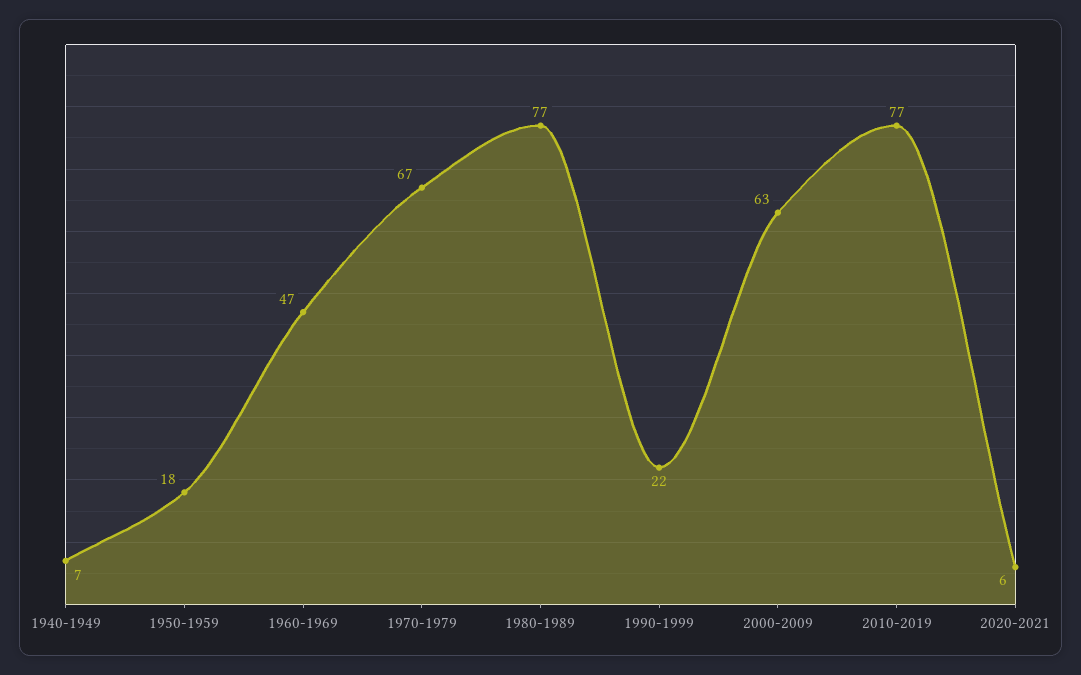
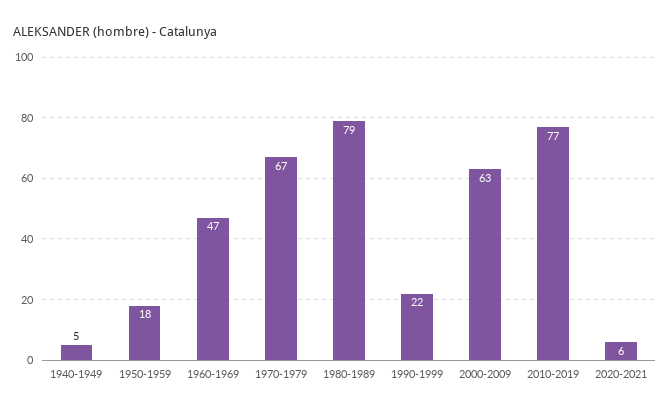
  {
-   "1940-1949": 7,
+   "1940-1949": 5,
    "1950-1959": 18,
    "1960-1969": 47,
    "1970-1979": 67,
-   "1980-1989": 77,
+   "1980-1989": 79,
    "1990-1999": 22,
    "2000-2009": 63,
    "2010-2019": 77,
    "2020-2021": 6
  }

